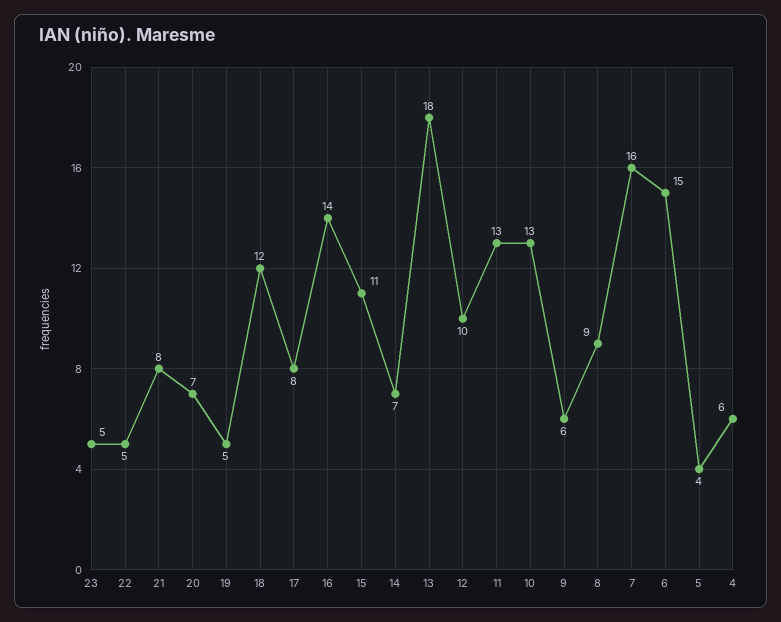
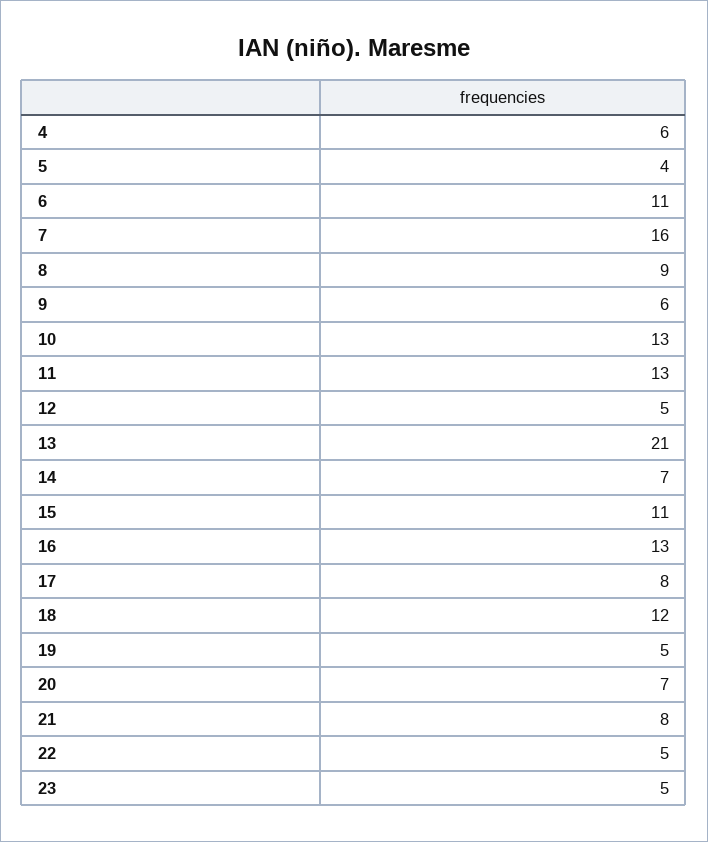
  {
    "23": 5,
    "22": 5,
    "21": 8,
    "20": 7,
    "19": 5,
    "18": 12,
    "17": 8,
-   "16": 14,
+   "16": 13,
    "15": 11,
    "14": 7,
-   "13": 18,
+   "13": 21,
-   "12": 10,
+   "12": 5,
    "11": 13,
    "10": 13,
    "9": 6,
    "8": 9,
    "7": 16,
-   "6": 15,
+   "6": 11,
    "5": 4,
    "4": 6
  }

